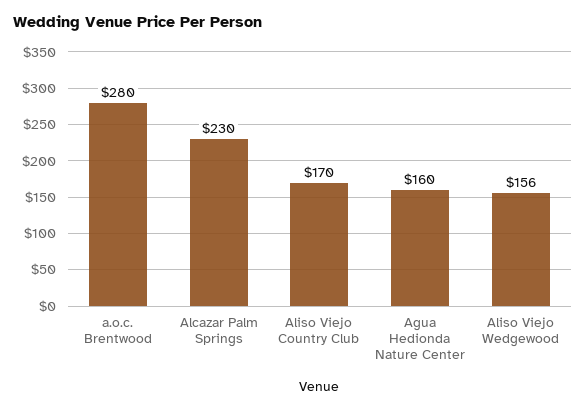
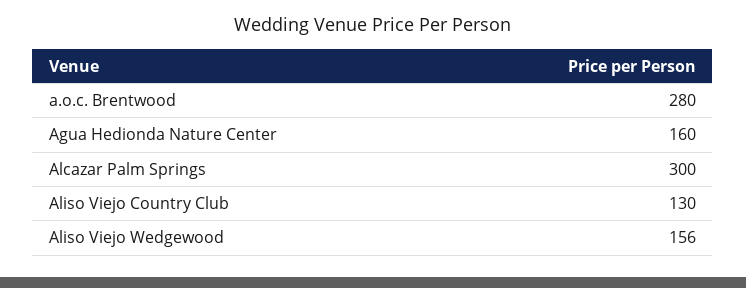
  {
    "a.o.c. Brentwood": 280,
-   "Alcazar Palm Springs": 230,
+   "Alcazar Palm Springs": 300,
-   "Aliso Viejo Country Club": 170,
+   "Aliso Viejo Country Club": 130,
    "Agua Hedionda Nature Center": 160,
    "Aliso Viejo Wedgewood": 156
  }

